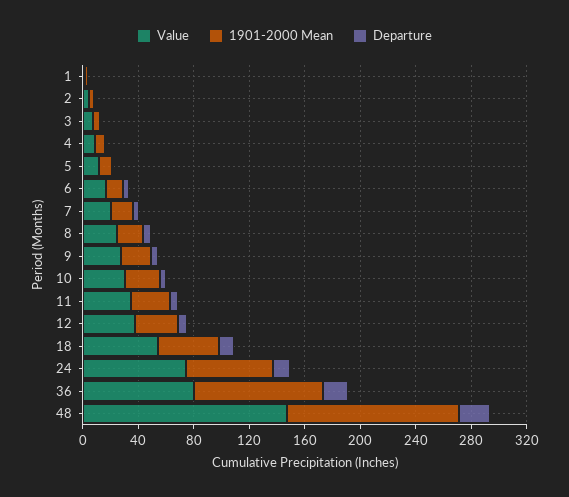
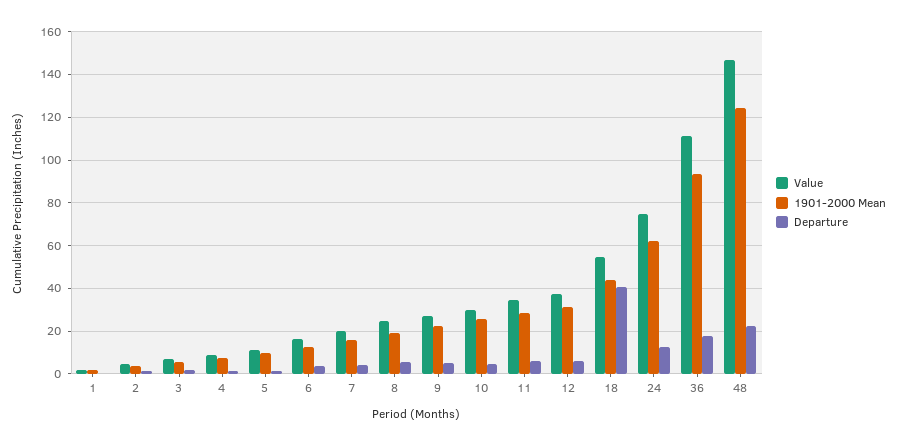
  {
    "Value": {
      "1": 0,
      "2": 5,
      "3": 5,
      "4": 10,
      "5": 10,
      "6": 15,
      "7": 20,
      "8": 25,
      "9": 25,
      "10": 30,
      "11": 35,
      "12": 35,
      "18": 55,
      "24": 75,
-     "36": 80,
+     "36": 110,
      "48": 145
    },
    "1901-2000 Mean": {
      "1": 0,
      "2": 5,
      "3": 5,
      "4": 5,
      "5": 10,
      "6": 15,
      "7": 15,
      "8": 20,
      "9": 20,
      "10": 25,
      "11": 30,
      "12": 30,
      "18": 45,
      "24": 60,
      "36": 95,
      "48": 125
    },
    "Departure": {
      "1": 0,
      "2": 0,
      "3": 0,
      "4": 0,
      "5": 0,
      "6": 5,
      "7": 5,
      "8": 5,
      "9": 5,
      "10": 5,
      "11": 5,
      "12": 5,
-     "18": 10,
+     "18": 40,
      "24": 15,
      "36": 20,
      "48": 20
    }
  }

